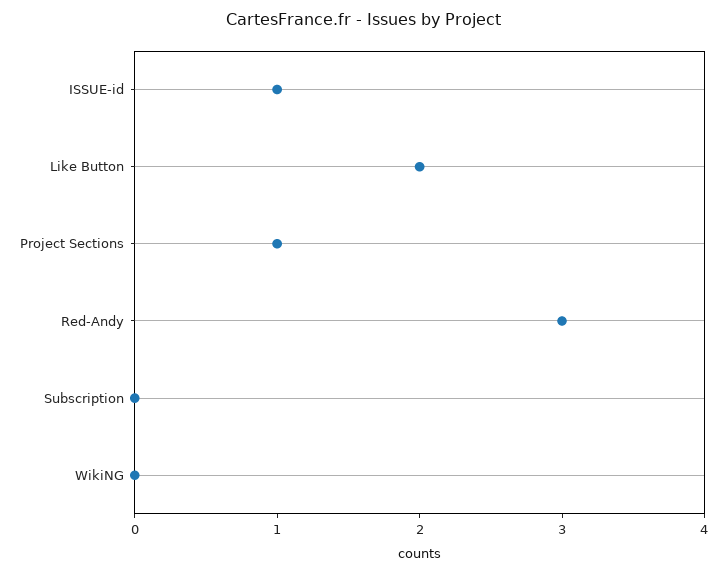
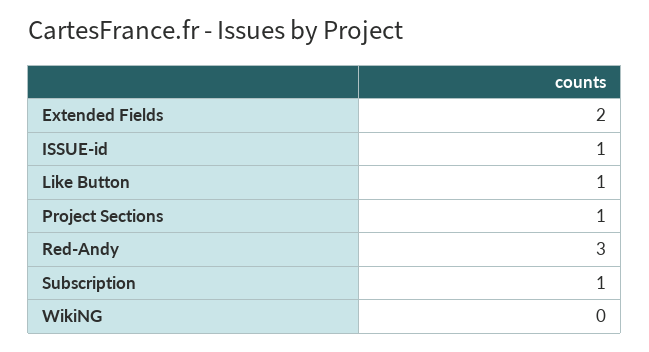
  {
    "ISSUE-id": 1,
-   "Like Button": 2,
+   "Like Button": 1,
    "Project Sections": 1,
    "Red-Andy": 3,
-   "Subscription": 0,
+   "Subscription": 1,
-   "WikiNG": 0
+   "WikiNG": 0,
+   "Extended Fields": 2
  }

